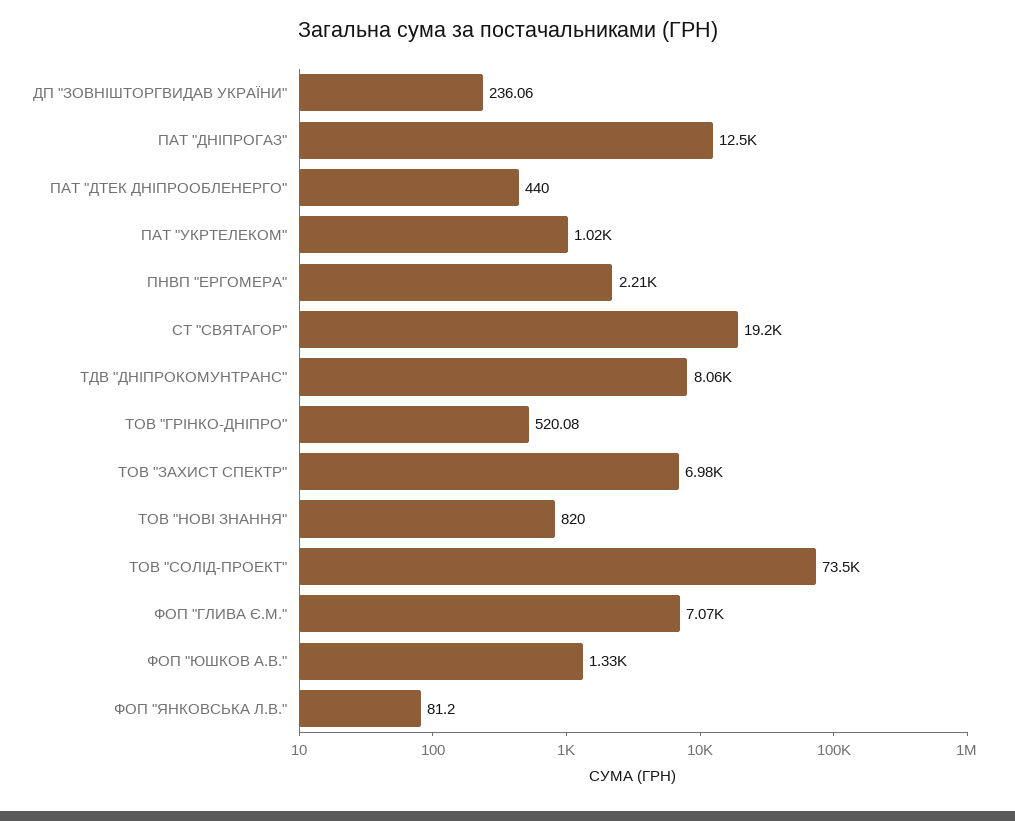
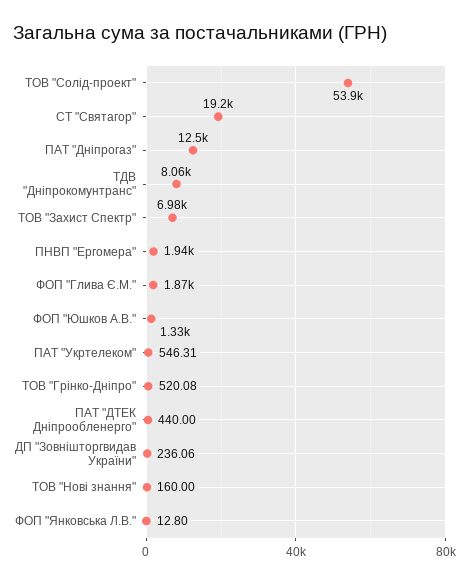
  {
    "ДП \"ЗОВНІШТОРГВИДАВ УКРАЇНИ\"": 236.06,
    "ПАТ \"ДНІПРОГАЗ\"": 12500,
    "ПАТ \"ДТЕК ДНІПРООБЛЕНЕРГО\"": 440,
-   "ПАТ \"УКРТЕЛЕКОМ\"": 1020,
+   "ПАТ \"УКРТЕЛЕКОМ\"": 546.31,
-   "ПНВП \"ЕРГОМЕРА\"": 2210,
+   "ПНВП \"ЕРГОМЕРА\"": 1940,
    "СТ \"СВЯТАГОР\"": 19200,
    "ТДВ \"ДНІПРОКОМУНТРАНС\"": 8060,
    "ТОВ \"ГРІНКО-ДНІПРО\"": 520.08,
    "ТОВ \"ЗАХИСТ СПЕКТР\"": 6980,
-   "ТОВ \"НОВІ ЗНАННЯ\"": 820,
+   "ТОВ \"НОВІ ЗНАННЯ\"": 160,
-   "ТОВ \"СОЛІД-ПРОЕКТ\"": 73500,
+   "ТОВ \"СОЛІД-ПРОЕКТ\"": 53900,
-   "ФОП \"ГЛИВА Є.М.\"": 7070,
+   "ФОП \"ГЛИВА Є.М.\"": 1870,
    "ФОП \"ЮШКОВ А.В.\"": 1330,
-   "ФОП \"ЯНКОВСЬКА Л.В.\"": 81.2
+   "ФОП \"ЯНКОВСЬКА Л.В.\"": 12.8
  }

